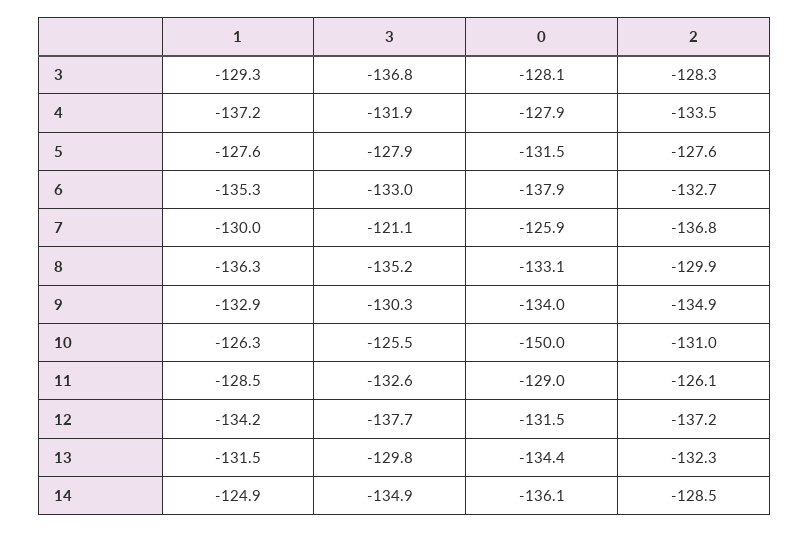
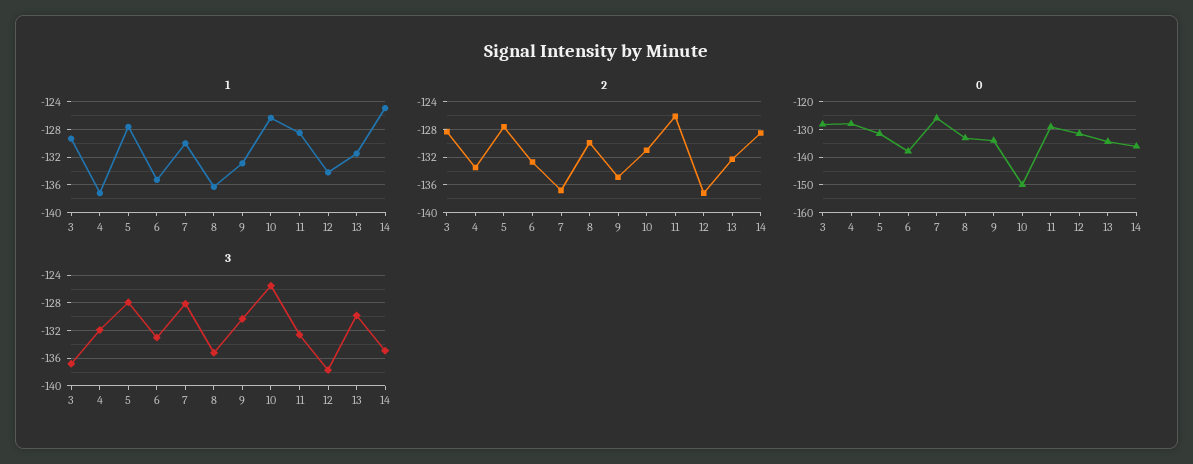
  {
    "1": {
      "3": -129.3,
      "4": -137.2,
      "5": -127.6,
      "6": -135.3,
      "7": -130,
      "8": -136.3,
      "9": -132.9,
      "10": -126.3,
      "11": -128.5,
      "12": -134.2,
      "13": -131.5,
      "14": -124.9
    },
    "3": {
      "3": -136.8,
      "4": -131.9,
      "5": -127.9,
      "6": -133,
-     "7": -121.1,
+     "7": -128,
      "8": -135.2,
      "9": -130.3,
      "10": -125.5,
      "11": -132.6,
      "12": -137.7,
      "13": -129.8,
      "14": -134.9
    },
    "0": {
      "3": -128.1,
      "4": -127.9,
      "5": -131.5,
      "6": -137.9,
      "7": -125.9,
      "8": -133.1,
      "9": -134,
      "10": -150,
      "11": -129,
      "12": -131.5,
      "13": -134.4,
      "14": -136.1
    },
    "2": {
      "3": -128.3,
      "4": -133.5,
      "5": -127.6,
      "6": -132.7,
      "7": -136.8,
      "8": -129.9,
      "9": -134.9,
      "10": -131,
      "11": -126.1,
      "12": -137.2,
      "13": -132.3,
      "14": -128.5
    }
  }

